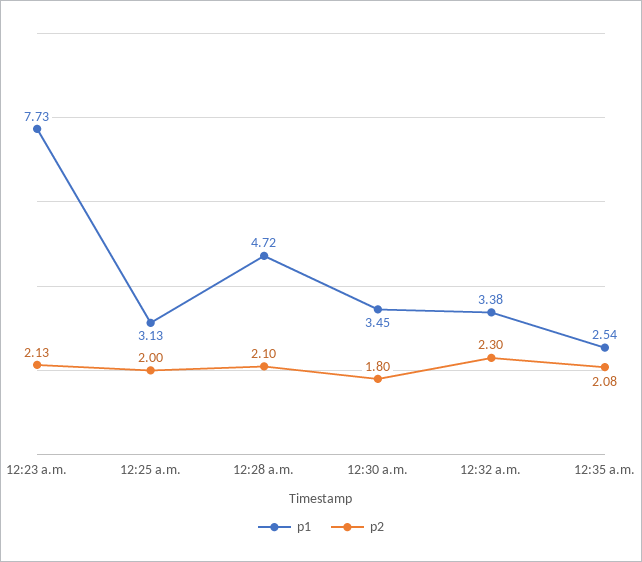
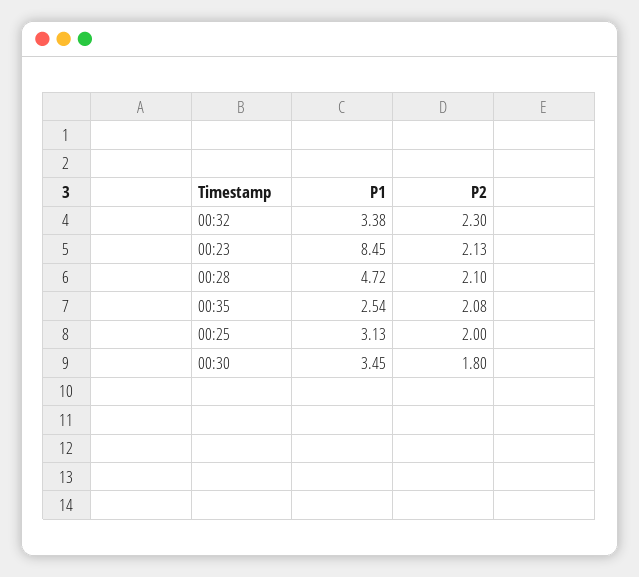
  {
    "p1": {
-     "12:23 a.m.": 7.73,
+     "12:23 a.m.": 8.45,
      "12:25 a.m.": 3.13,
      "12:28 a.m.": 4.72,
      "12:30 a.m.": 3.45,
      "12:32 a.m.": 3.38,
      "12:35 a.m.": 2.54
    },
    "p2": {
      "12:23 a.m.": 2.13,
      "12:25 a.m.": 2,
      "12:28 a.m.": 2.1,
      "12:30 a.m.": 1.8,
      "12:32 a.m.": 2.3,
      "12:35 a.m.": 2.08
    }
  }

